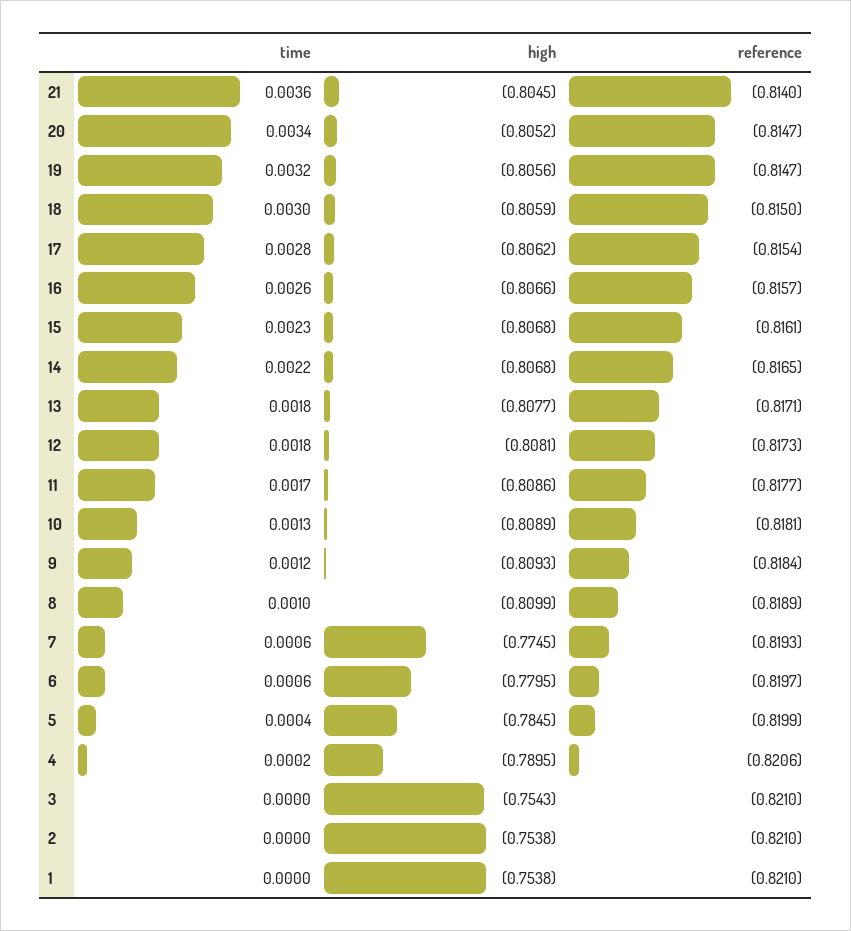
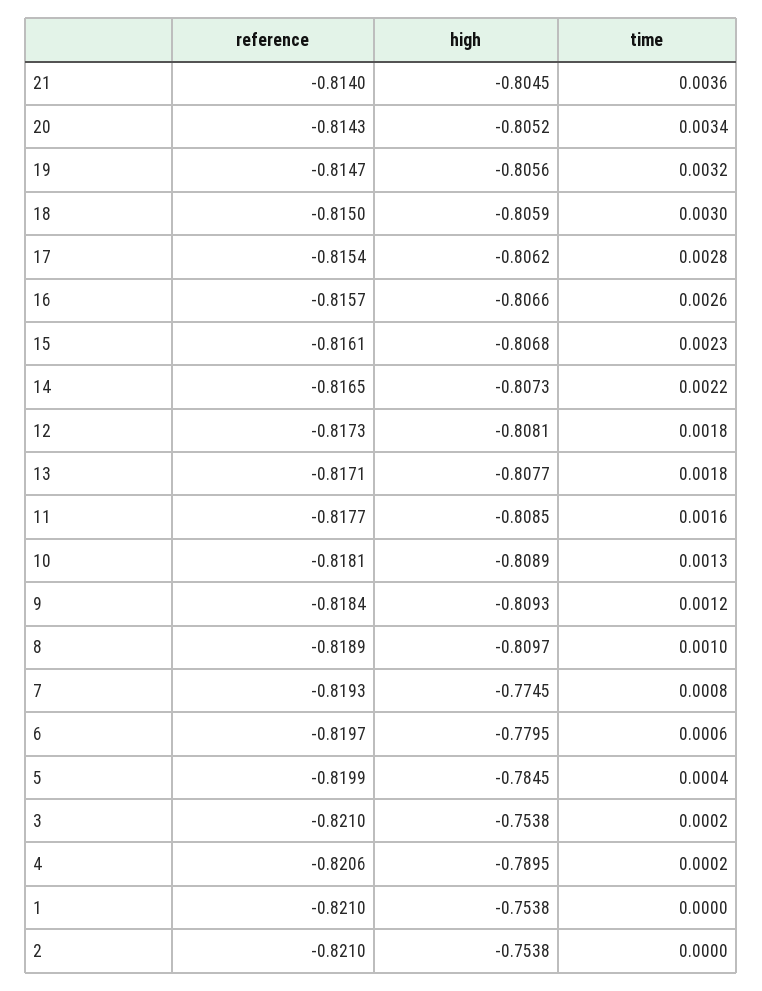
  {
    "time": {
      "21": 0.0036,
      "20": 0.0034,
      "19": 0.0032,
      "18": 0.003,
      "17": 0.0028,
      "16": 0.0026,
      "15": 0.0023,
      "14": 0.0022,
      "13": 0.0018,
      "12": 0.0018,
-     "11": 0.0017,
+     "11": 0.0016,
      "10": 0.0013,
      "9": 0.0012,
      "8": 0.001,
-     "7": 0.0006,
+     "7": 0.0008,
      "6": 0.0006,
      "5": 0.0004,
      "4": 0.0002,
-     "3": 0,
+     "3": 0.0002,
      "2": 0,
      "1": 0
    },
    "high": {
      "21": -0.8045,
      "20": -0.8052,
      "19": -0.8056,
      "18": -0.8059,
      "17": -0.8062,
      "16": -0.8066,
      "15": -0.8068,
-     "14": -0.8068,
+     "14": -0.8073,
      "13": -0.8077,
      "12": -0.8081,
-     "11": -0.8086,
+     "11": -0.8085,
      "10": -0.8089,
      "9": -0.8093,
-     "8": -0.8099,
+     "8": -0.8097,
      "7": -0.7745,
      "6": -0.7795,
      "5": -0.7845,
      "4": -0.7895,
-     "3": -0.7543,
+     "3": -0.7538,
      "2": -0.7538,
      "1": -0.7538
    },
    "reference": {
      "21": -0.814,
-     "20": -0.8147,
+     "20": -0.8143,
      "19": -0.8147,
      "18": -0.815,
      "17": -0.8154,
      "16": -0.8157,
      "15": -0.8161,
      "14": -0.8165,
      "13": -0.8171,
      "12": -0.8173,
      "11": -0.8177,
      "10": -0.8181,
      "9": -0.8184,
      "8": -0.8189,
      "7": -0.8193,
      "6": -0.8197,
      "5": -0.8199,
      "4": -0.8206,
      "3": -0.821,
      "2": -0.821,
      "1": -0.821
    }
  }

